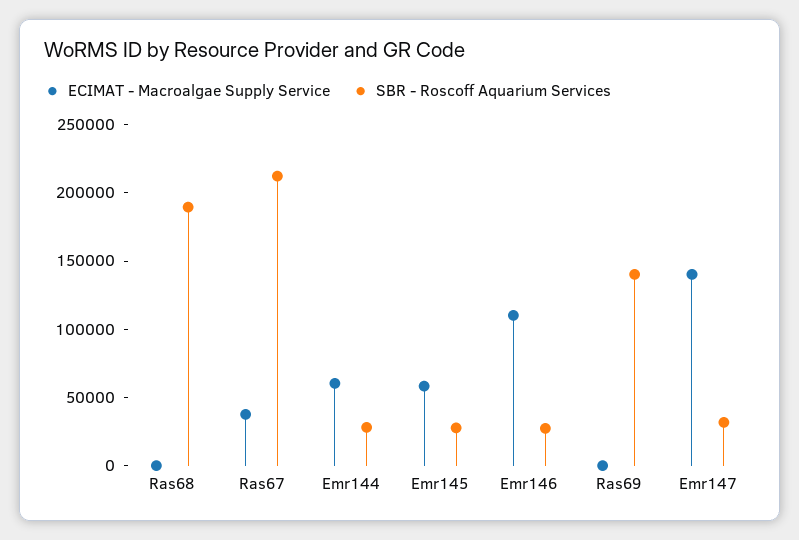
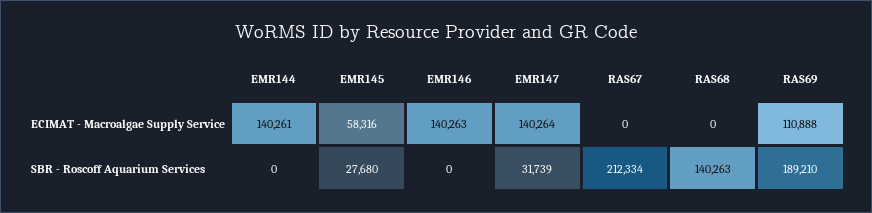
  {
    "ECIMAT - Macroalgae Supply Service": {
      "Ras68": 0,
-     "Ras67": 40000,
+     "Ras67": 0,
-     "Emr144": 60000,
+     "Emr144": 140261,
      "Emr145": 58316,
-     "Emr146": 110000,
+     "Emr146": 140263,
-     "Ras69": 0,
+     "Ras69": 110888,
      "Emr147": 140264
    },
    "SBR - Roscoff Aquarium Services": {
-     "Ras68": 190000,
+     "Ras68": 140263,
      "Ras67": 212334,
-     "Emr144": 30000,
+     "Emr144": 0,
      "Emr145": 27680,
-     "Emr146": 30000,
+     "Emr146": 0,
-     "Ras69": 140000,
+     "Ras69": 189210,
      "Emr147": 31739
    }
  }

